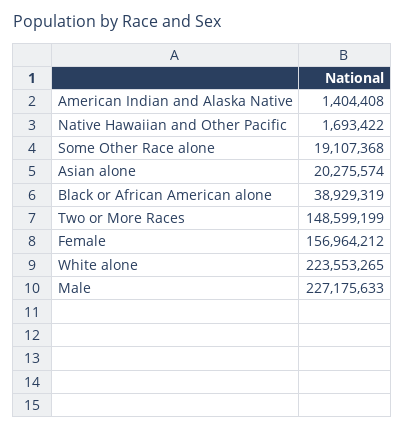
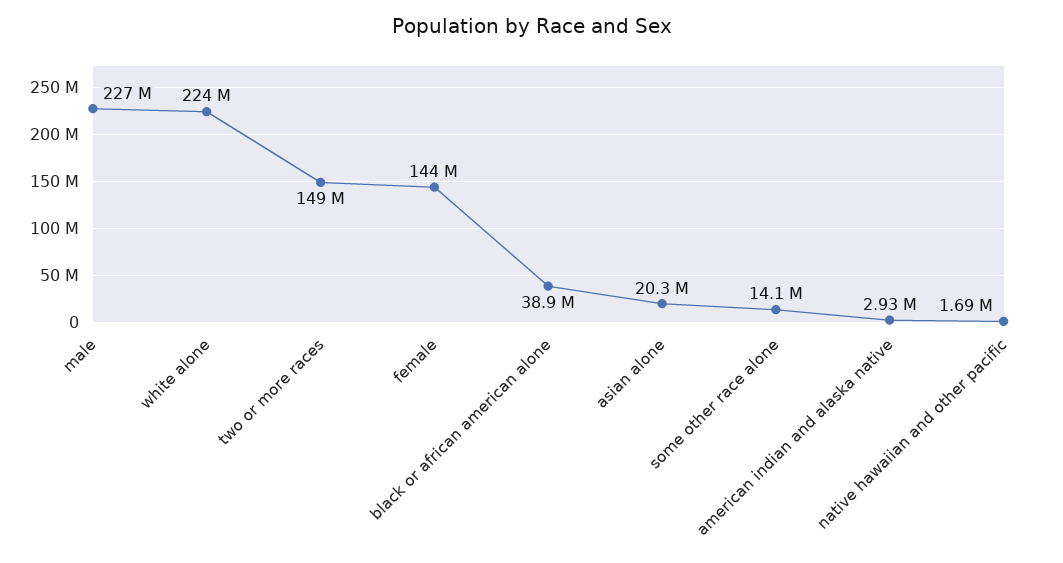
  {
-   "American Indian and Alaska Native": 1404408,
+   "American Indian and Alaska Native": 2930000,
    "Native Hawaiian and Other Pacific": 1693422,
-   "Some Other Race alone": 19107368,
+   "Some Other Race alone": 14100000,
    "Asian alone": 20275574,
    "Black or African American alone": 38929319,
    "Two or More Races": 148599199,
-   "Female": 156964212,
+   "Female": 144000000,
    "White alone": 223553265,
    "Male": 227175633
  }

